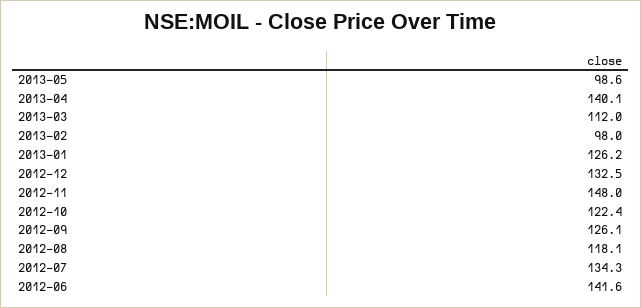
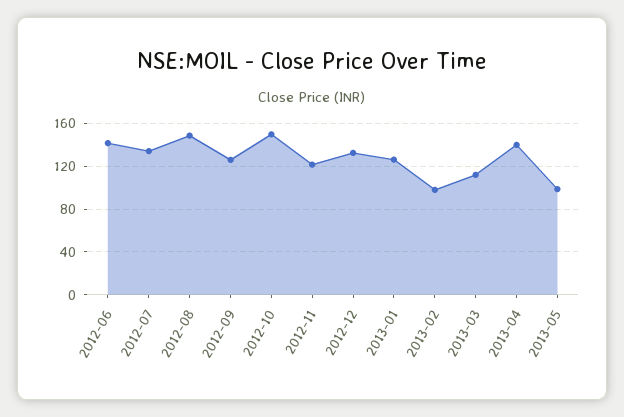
  {
    "2013-05": 98.6,
    "2013-04": 140.1,
    "2013-03": 112,
    "2013-02": 98,
    "2013-01": 126.2,
    "2012-12": 132.5,
-   "2012-11": 148,
+   "2012-11": 120,
-   "2012-10": 122.4,
+   "2012-10": 150,
    "2012-09": 126.1,
-   "2012-08": 118.1,
+   "2012-08": 150,
    "2012-07": 134.3,
    "2012-06": 141.6
  }

